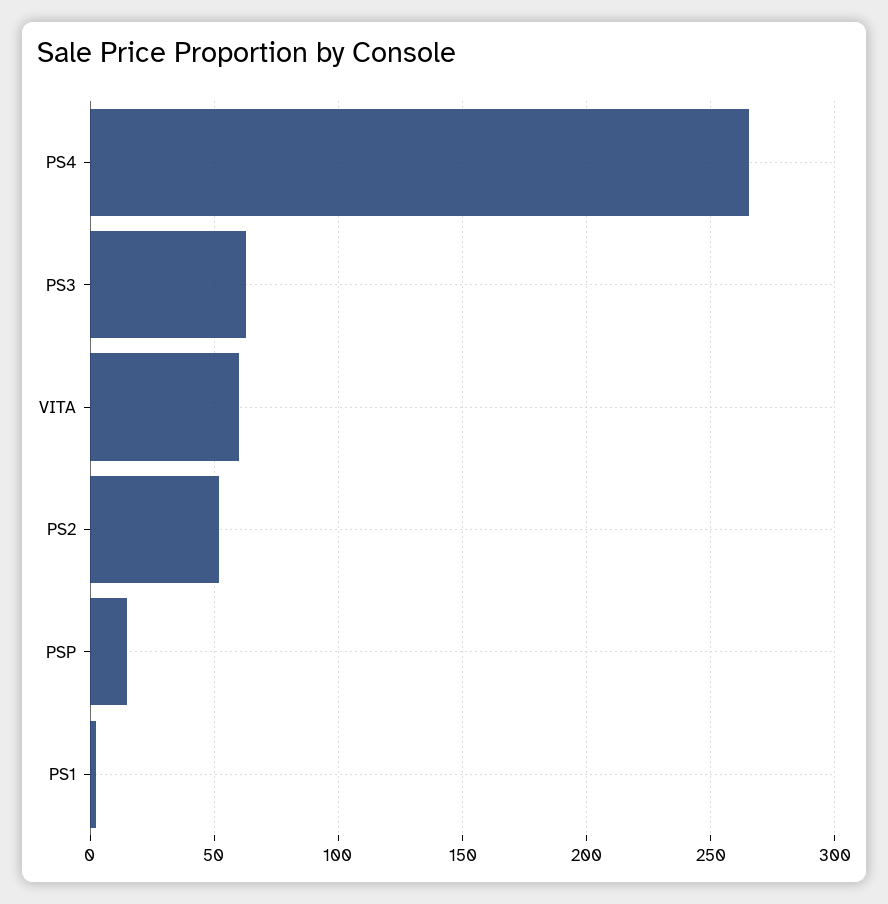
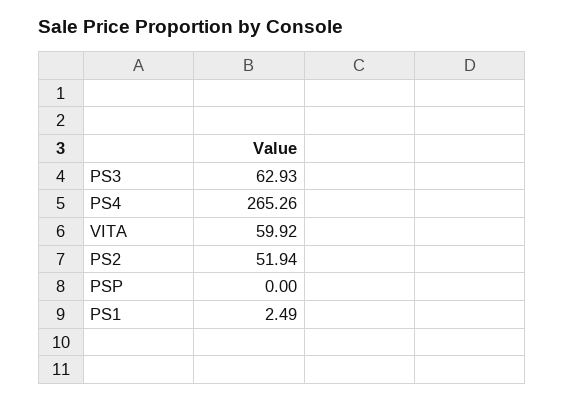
  {
    "PS4": 265.26,
    "PS3": 62.93,
    "VITA": 59.92,
    "PS2": 51.94,
-   "PSP": 15,
+   "PSP": 0,
    "PS1": 2.49
  }

